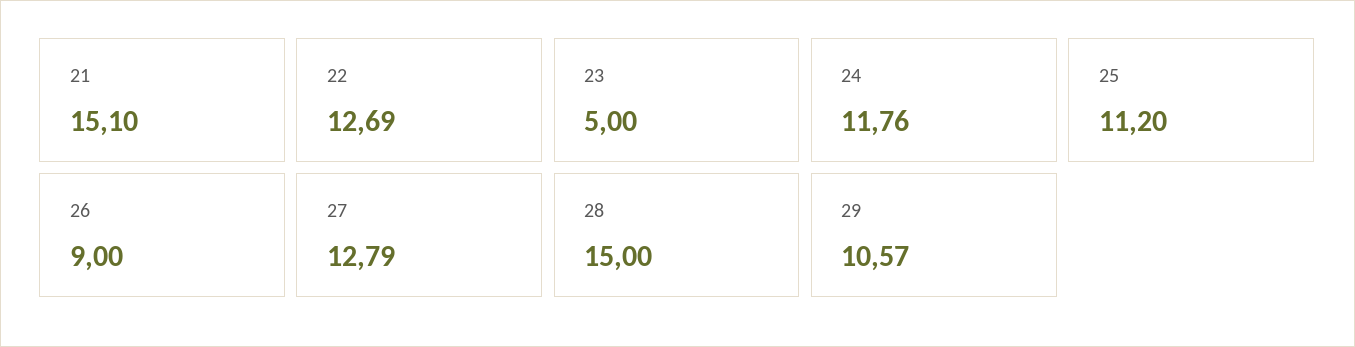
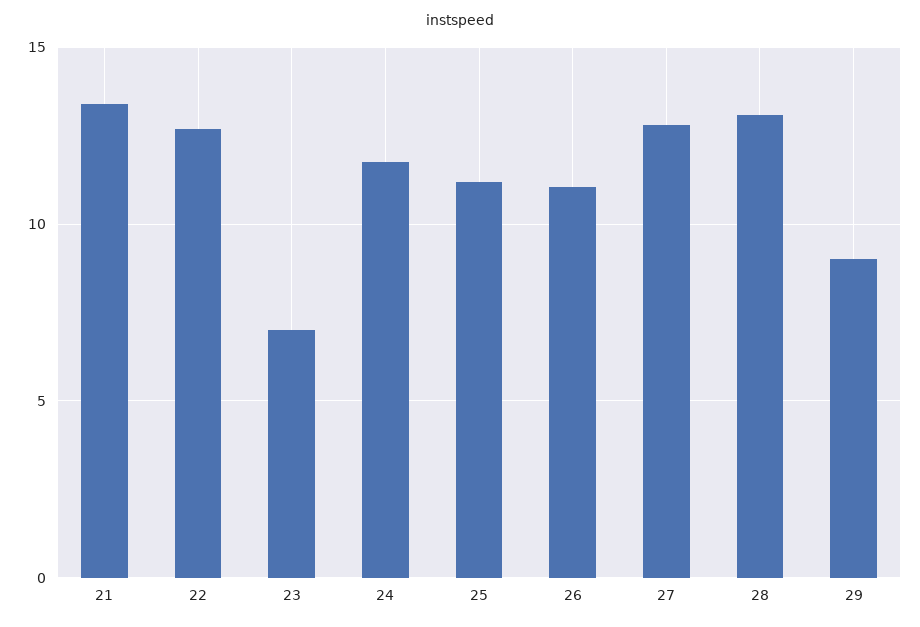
  {
-   "21": 15.1,
+   "21": 13.5,
    "22": 12.69,
-   "23": 5,
+   "23": 7,
    "24": 11.76,
    "25": 11.2,
-   "26": 9,
+   "26": 11,
    "27": 12.79,
-   "28": 15,
+   "28": 13,
-   "29": 10.57
+   "29": 9
  }

